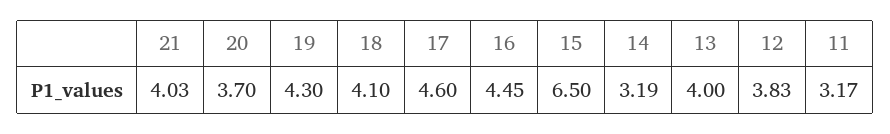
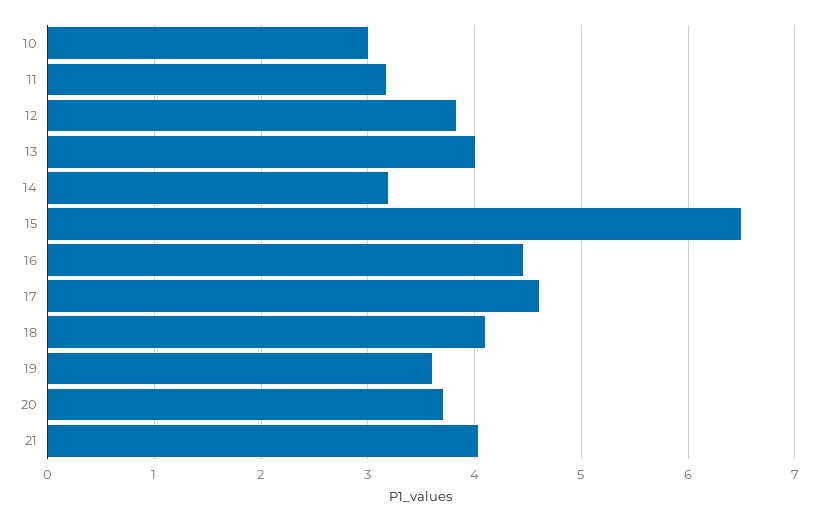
  {
    "21": 4.03,
    "20": 3.7,
-   "19": 4.3,
+   "19": 3.6,
    "18": 4.1,
    "17": 4.6,
    "16": 4.45,
    "15": 6.5,
    "14": 3.19,
    "13": 4,
    "12": 3.83,
-   "11": 3.17
+   "11": 3.17,
+   "10": 3
  }

